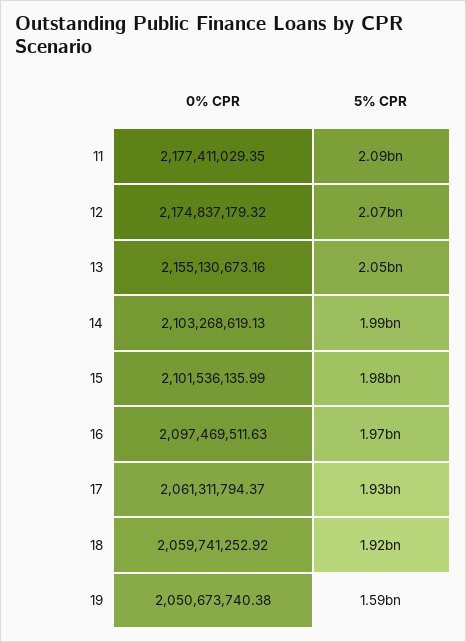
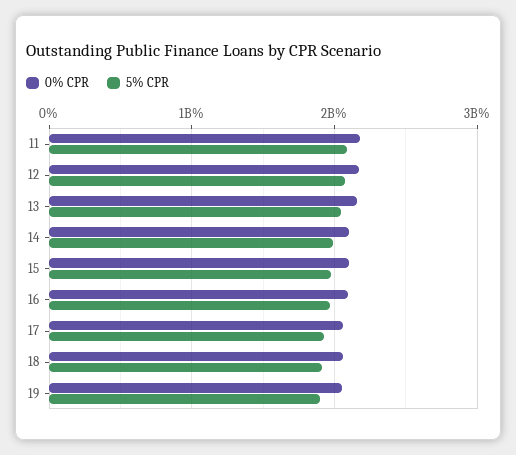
  {
    "0% CPR": {
      "11": 2177411029.35,
      "12": 2174837179.32,
      "13": 2155130673.16,
      "14": 2103268619.13,
      "15": 2101536135.99,
      "16": 2097469511.63,
      "17": 2061311794.37,
      "18": 2059741252.92,
      "19": 2050673740.38
    },
    "5% CPR": {
      "11": 2090000000,
      "12": 2070000000,
      "13": 2050000000,
      "14": 1990000000,
      "15": 1980000000,
      "16": 1970000000,
      "17": 1930000000,
      "18": 1920000000,
-     "19": 1590000000
+     "19": 1900000000
    }
  }

